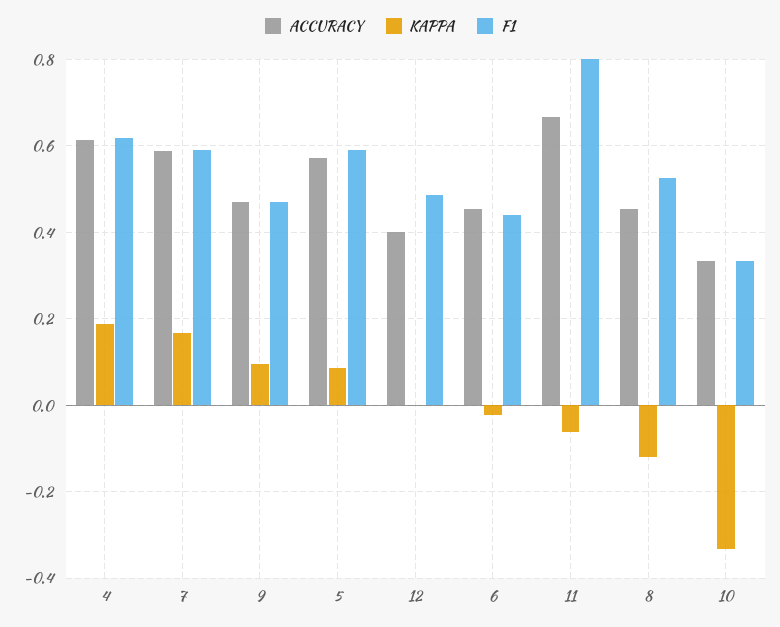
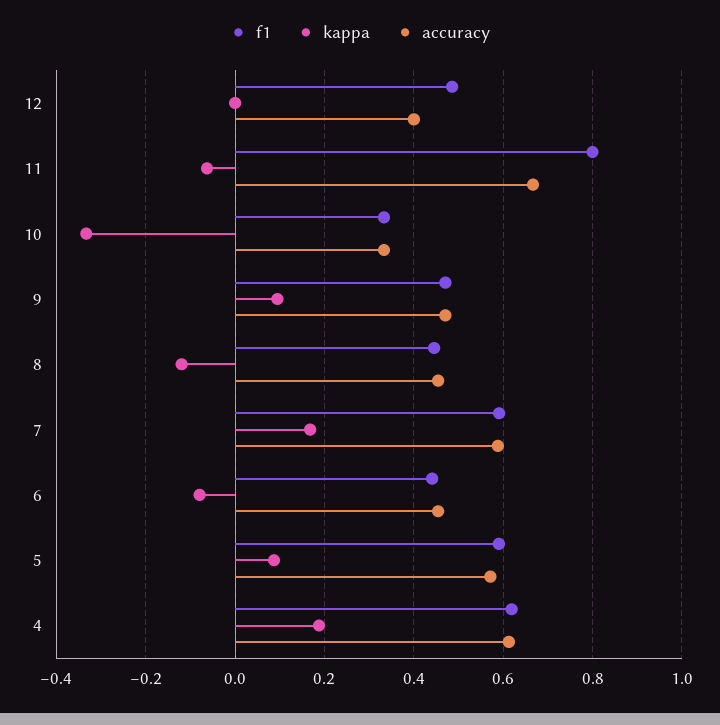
  {
    "ACCURACY": {
      "4": 0.62,
      "7": 0.58,
      "9": 0.48,
      "5": 0.58,
      "12": 0.4,
      "6": 0.46,
      "11": 0.66,
      "8": 0.46,
      "10": 0.34
    },
    "KAPPA": {
      "4": 0.18,
      "7": 0.16,
      "9": 0.1,
      "5": 0.08,
      "12": 0,
-     "6": -0.02,
+     "6": -0.08,
      "11": -0.06,
      "8": -0.12,
      "10": -0.34
    },
    "F1": {
      "4": 0.62,
      "7": 0.6,
      "9": 0.48,
      "5": 0.6,
      "12": 0.48,
      "6": 0.44,
      "11": 0.8,
-     "8": 0.52,
+     "8": 0.44,
      "10": 0.34
    }
  }

